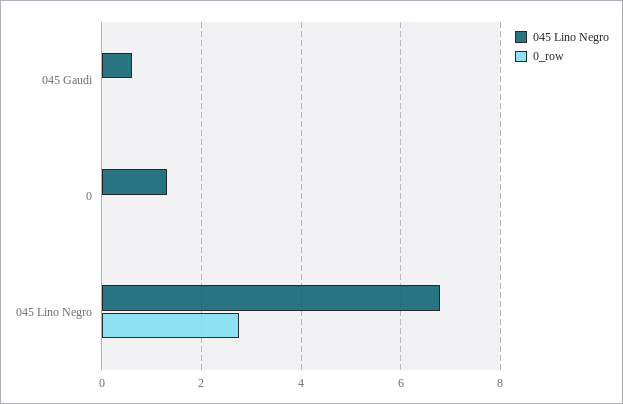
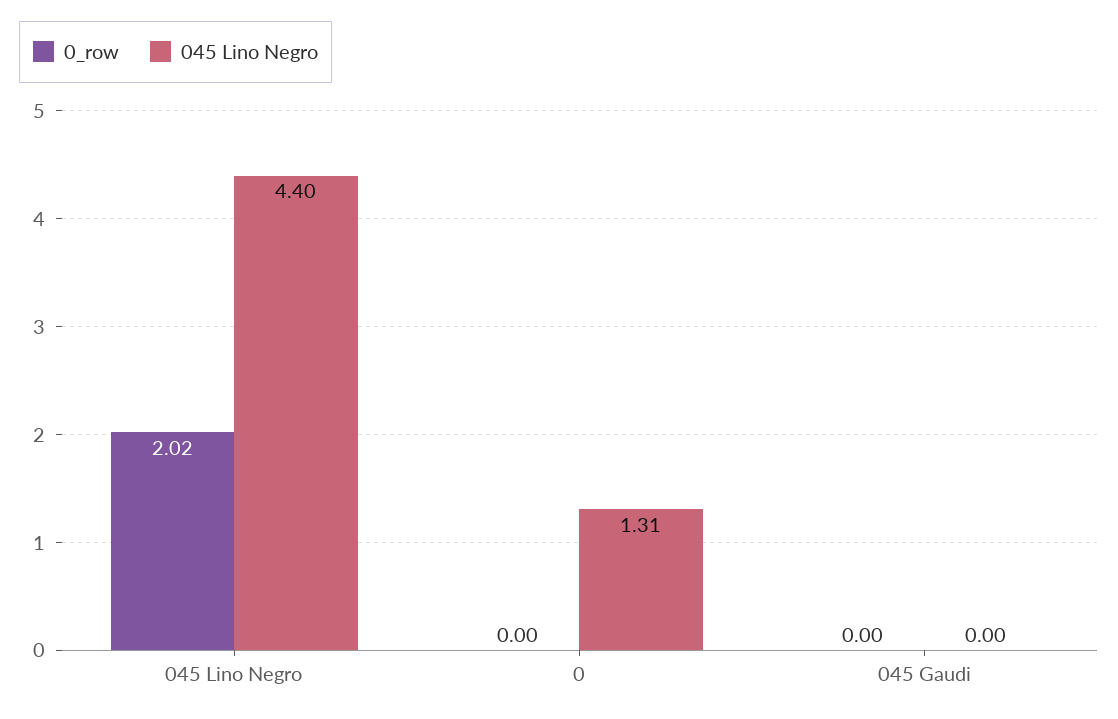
  {
    "045 Lino Negro": {
-     "045 Gaudi": 0.6,
+     "045 Gaudi": 0,
      "0": 1.31,
-     "045 Lino Negro": 6.8
+     "045 Lino Negro": 4.4
    },
    "0_row": {
      "045 Gaudi": 0,
      "0": 0,
-     "045 Lino Negro": 2.8
+     "045 Lino Negro": 2.02
    }
  }

